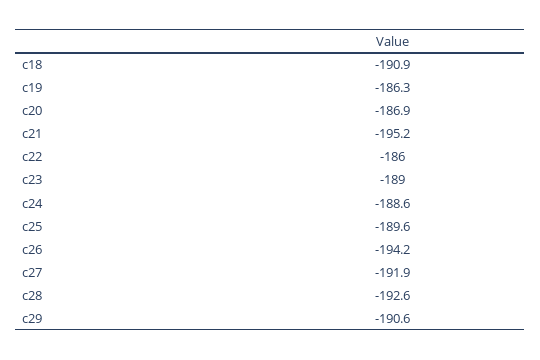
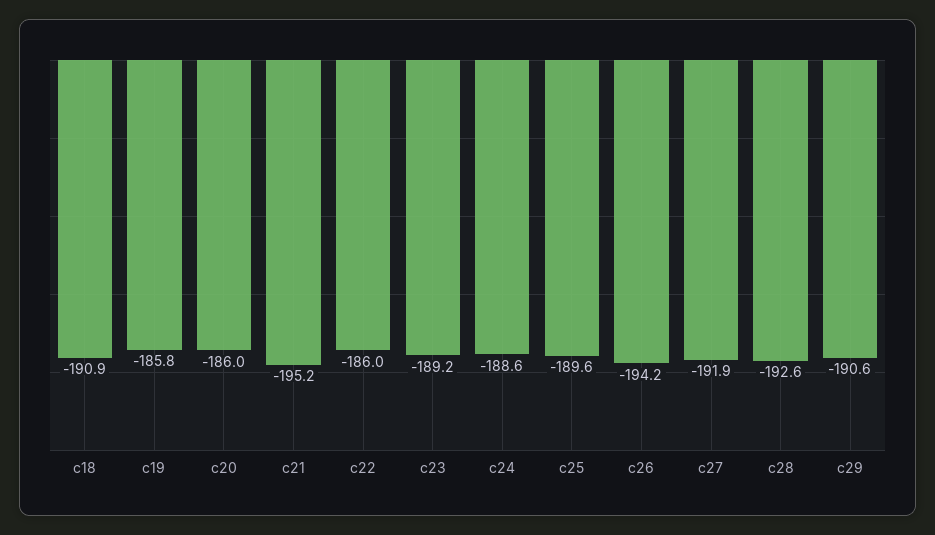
  {
    "c18": -190.9,
-   "c19": -186.3,
+   "c19": -185.8,
-   "c20": -186.9,
+   "c20": -186,
    "c21": -195.2,
    "c22": -186,
-   "c23": -189,
+   "c23": -189.2,
    "c24": -188.6,
    "c25": -189.6,
    "c26": -194.2,
    "c27": -191.9,
    "c28": -192.6,
    "c29": -190.6
  }

